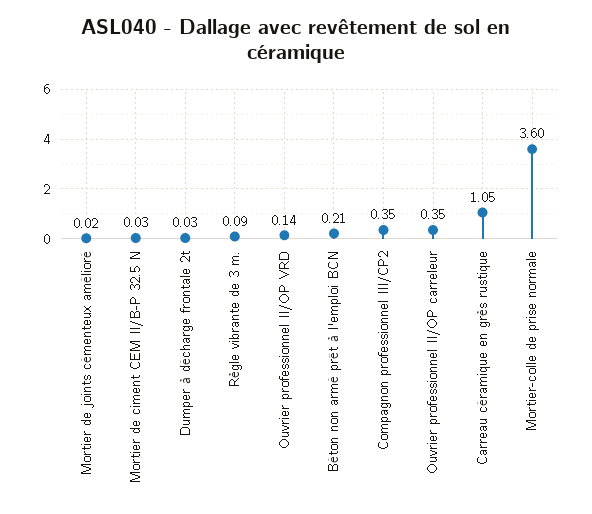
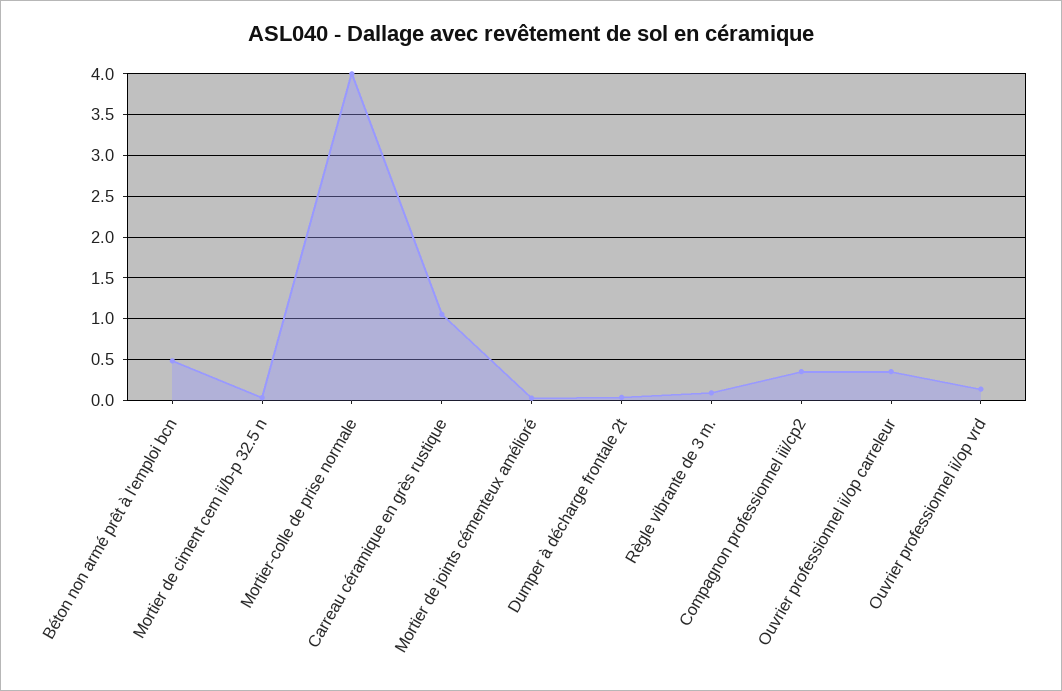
  {
    "Mortier de joints cémenteux amélioré": 0.02,
    "Mortier de ciment CEM II/B-P 32.5 N": 0.03,
    "Dumper à décharge frontale 2t": 0.03,
    "Règle vibrante de 3 m.": 0.09,
    "Ouvrier professionnel II/OP VRD": 0.14,
-   "Béton non armé prêt à l'emploi BCN": 0.21,
+   "Béton non armé prêt à l'emploi BCN": 0.5,
    "Compagnon professionnel III/CP2": 0.35,
    "Ouvrier professionnel II/OP carreleur": 0.35,
    "Carreau céramique en grès rustique": 1.05,
-   "Mortier-colle de prise normale": 3.6
+   "Mortier-colle de prise normale": 4
  }

